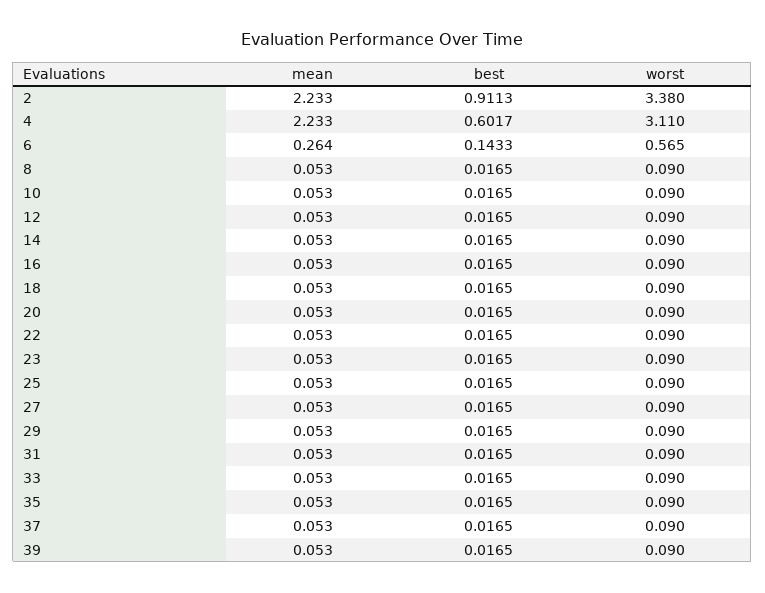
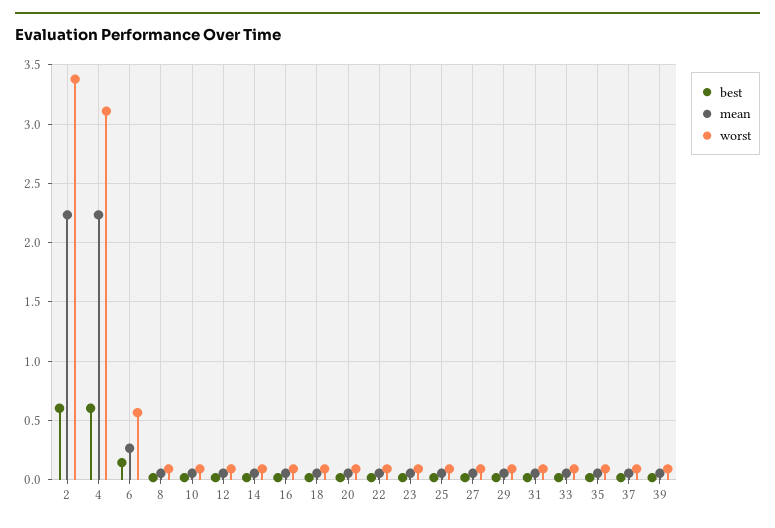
  {
    "mean": {
      "2": 2.233,
      "4": 2.233,
      "6": 0.264,
      "8": 0.053,
      "10": 0.053,
      "12": 0.053,
      "14": 0.053,
      "16": 0.053,
      "18": 0.053,
      "20": 0.053,
      "22": 0.053,
      "23": 0.053,
      "25": 0.053,
      "27": 0.053,
      "29": 0.053,
      "31": 0.053,
      "33": 0.053,
      "35": 0.053,
      "37": 0.053,
      "39": 0.053
    },
    "best": {
-     "2": 0.9113,
+     "2": 0.6,
      "4": 0.6017,
      "6": 0.1433,
      "8": 0.0165,
      "10": 0.0165,
      "12": 0.0165,
      "14": 0.0165,
      "16": 0.0165,
      "18": 0.0165,
      "20": 0.0165,
      "22": 0.0165,
      "23": 0.0165,
      "25": 0.0165,
      "27": 0.0165,
      "29": 0.0165,
      "31": 0.0165,
      "33": 0.0165,
      "35": 0.0165,
      "37": 0.0165,
      "39": 0.0165
    },
    "worst": {
      "2": 3.38,
      "4": 3.11,
      "6": 0.565,
      "8": 0.09,
      "10": 0.09,
      "12": 0.09,
      "14": 0.09,
      "16": 0.09,
      "18": 0.09,
      "20": 0.09,
      "22": 0.09,
      "23": 0.09,
      "25": 0.09,
      "27": 0.09,
      "29": 0.09,
      "31": 0.09,
      "33": 0.09,
      "35": 0.09,
      "37": 0.09,
      "39": 0.09
    }
  }

